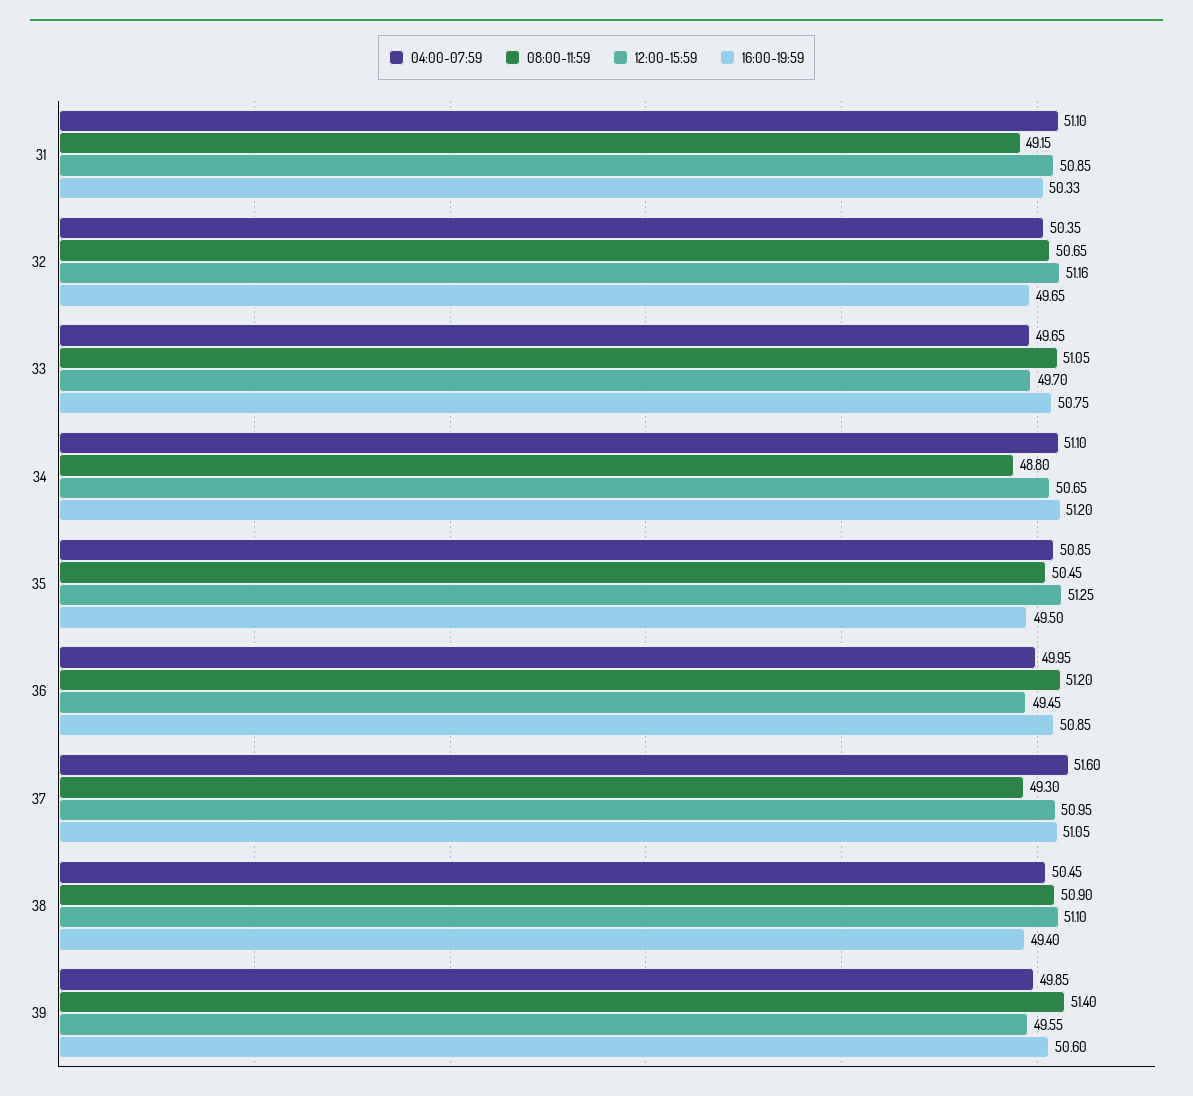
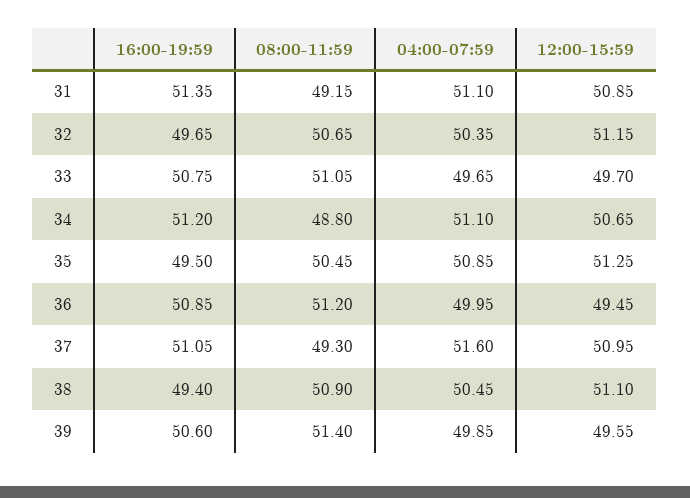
  {
    "04:00-07:59": {
      "31": 51.1,
      "32": 50.35,
      "33": 49.65,
      "34": 51.1,
      "35": 50.85,
      "36": 49.95,
      "37": 51.6,
      "38": 50.45,
      "39": 49.85
    },
    "08:00-11:59": {
      "31": 49.15,
      "32": 50.65,
      "33": 51.05,
      "34": 48.8,
      "35": 50.45,
      "36": 51.2,
      "37": 49.3,
      "38": 50.9,
      "39": 51.4
    },
    "12:00-15:59": {
      "31": 50.85,
-     "32": 51.16,
+     "32": 51.15,
      "33": 49.7,
      "34": 50.65,
      "35": 51.25,
      "36": 49.45,
      "37": 50.95,
      "38": 51.1,
      "39": 49.55
    },
    "16:00-19:59": {
-     "31": 50.33,
+     "31": 51.35,
      "32": 49.65,
      "33": 50.75,
      "34": 51.2,
      "35": 49.5,
      "36": 50.85,
      "37": 51.05,
      "38": 49.4,
      "39": 50.6
    }
  }

